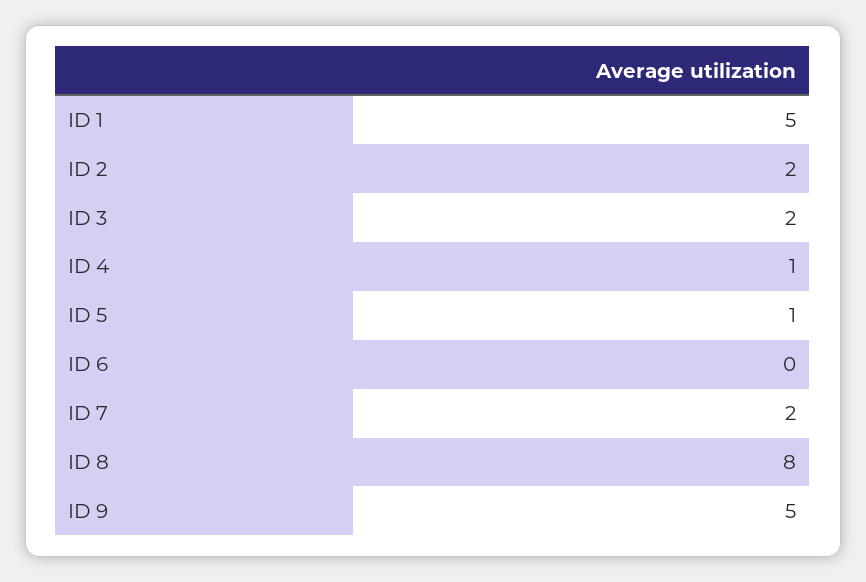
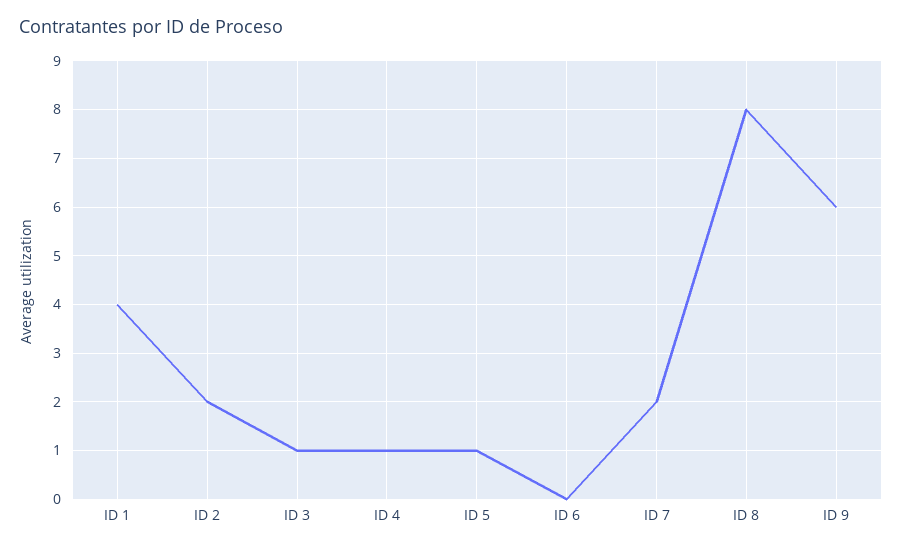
  {
-   "ID 1": 5,
+   "ID 1": 4,
    "ID 2": 2,
-   "ID 3": 2,
+   "ID 3": 1,
    "ID 4": 1,
    "ID 5": 1,
    "ID 6": 0,
    "ID 7": 2,
    "ID 8": 8,
-   "ID 9": 5
+   "ID 9": 6
  }

